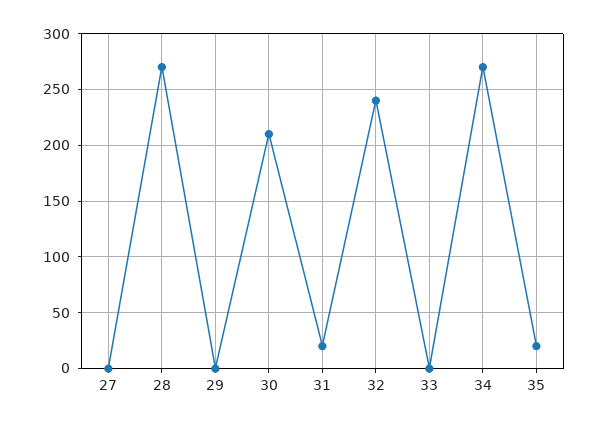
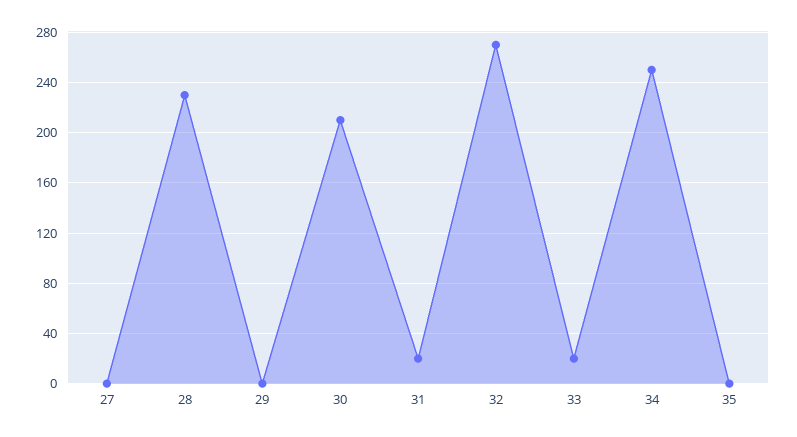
  {
    "27": 0,
-   "28": 270,
+   "28": 230,
    "29": 0,
    "30": 210,
    "31": 20,
-   "32": 240,
+   "32": 270,
-   "33": 0,
+   "33": 20,
-   "34": 270,
+   "34": 250,
-   "35": 20
+   "35": 0
  }

